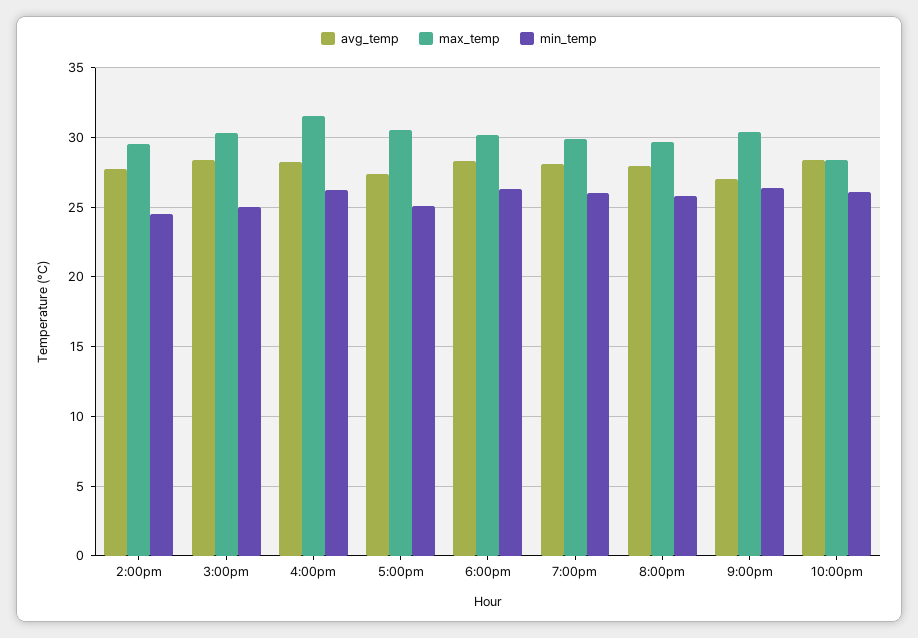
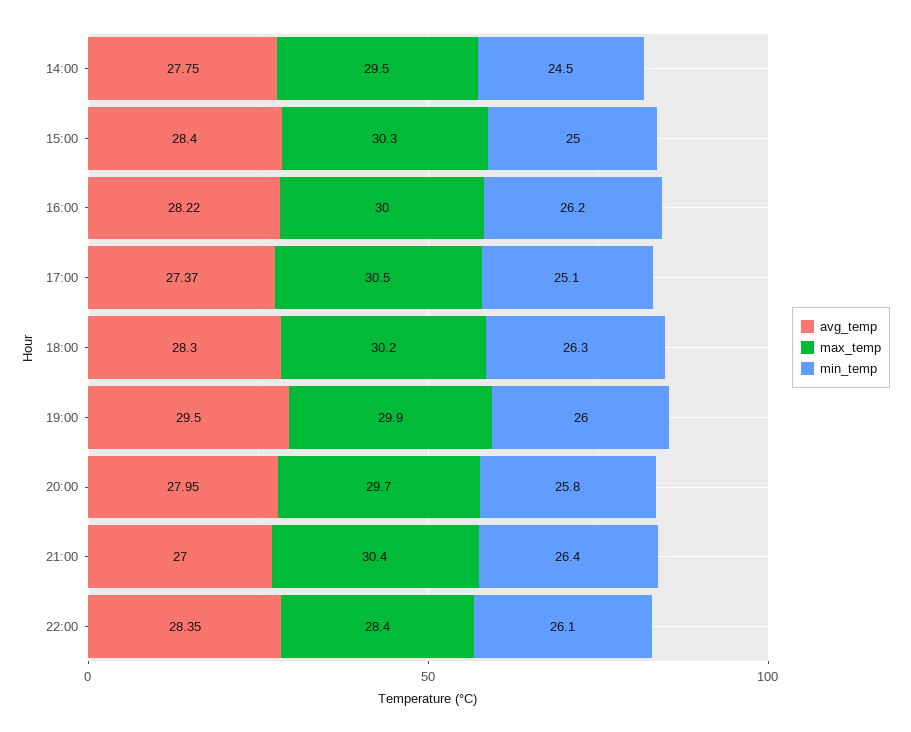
  {
    "avg_temp": {
      "2:00pm": 27.75,
      "3:00pm": 28.4,
      "4:00pm": 28.22,
      "5:00pm": 27.37,
      "6:00pm": 28.3,
-     "7:00pm": 28,
+     "7:00pm": 29.5,
      "8:00pm": 27.95,
      "9:00pm": 27,
      "10:00pm": 28.35
    },
    "max_temp": {
      "2:00pm": 29.5,
      "3:00pm": 30.3,
-     "4:00pm": 31.5,
+     "4:00pm": 30,
      "5:00pm": 30.5,
      "6:00pm": 30.2,
      "7:00pm": 29.9,
      "8:00pm": 29.7,
      "9:00pm": 30.4,
      "10:00pm": 28.4
    },
    "min_temp": {
      "2:00pm": 24.5,
      "3:00pm": 25,
      "4:00pm": 26.2,
      "5:00pm": 25.1,
      "6:00pm": 26.3,
      "7:00pm": 26,
      "8:00pm": 25.8,
      "9:00pm": 26.4,
      "10:00pm": 26.1
    }
  }

